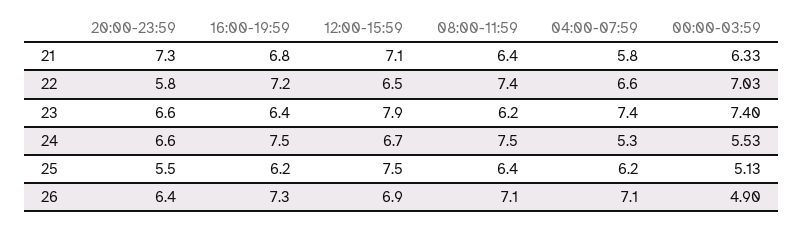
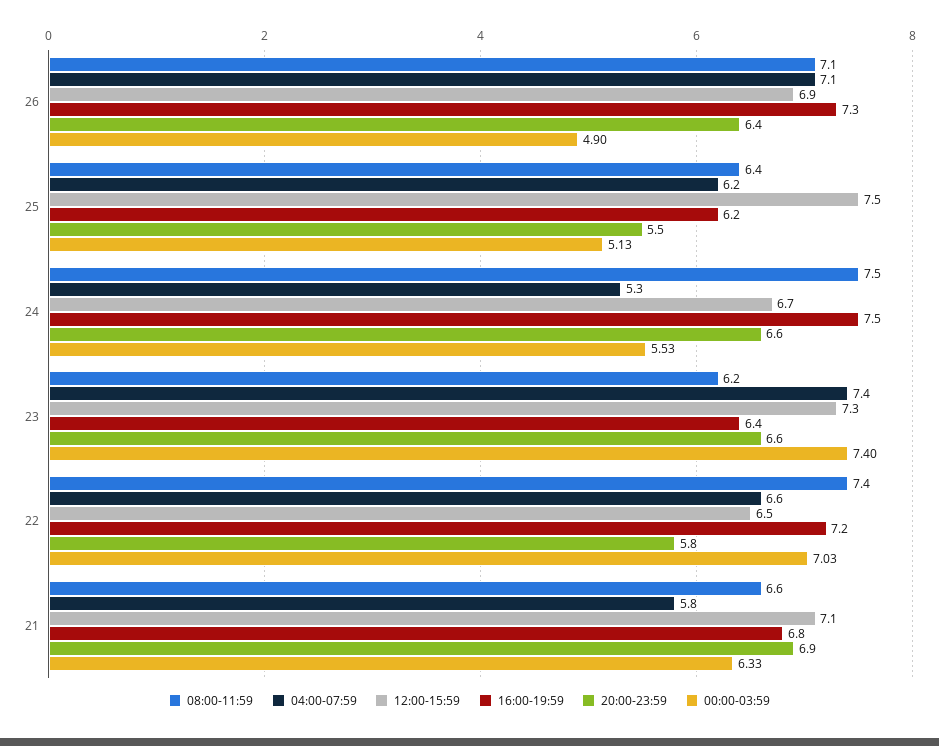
  {
    "20:00-23:59": {
-     "21": 7.3,
+     "21": 6.9,
      "22": 5.8,
      "23": 6.6,
      "24": 6.6,
      "25": 5.5,
      "26": 6.4
    },
    "16:00-19:59": {
      "21": 6.8,
      "22": 7.2,
      "23": 6.4,
      "24": 7.5,
      "25": 6.2,
      "26": 7.3
    },
    "12:00-15:59": {
      "21": 7.1,
      "22": 6.5,
-     "23": 7.9,
+     "23": 7.3,
      "24": 6.7,
      "25": 7.5,
      "26": 6.9
    },
    "08:00-11:59": {
-     "21": 6.4,
+     "21": 6.6,
      "22": 7.4,
      "23": 6.2,
      "24": 7.5,
      "25": 6.4,
      "26": 7.1
    },
    "04:00-07:59": {
      "21": 5.8,
      "22": 6.6,
      "23": 7.4,
      "24": 5.3,
      "25": 6.2,
      "26": 7.1
    },
    "00:00-03:59": {
      "21": 6.33,
      "22": 7.03,
      "23": 7.4,
      "24": 5.53,
      "25": 5.13,
      "26": 4.9
    }
  }

